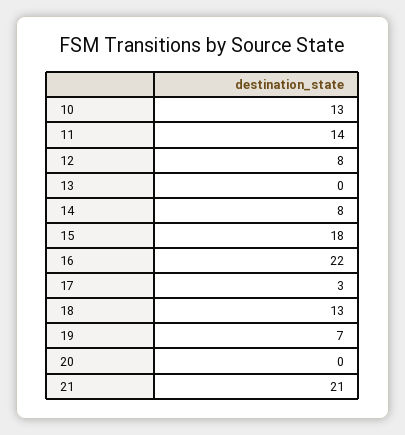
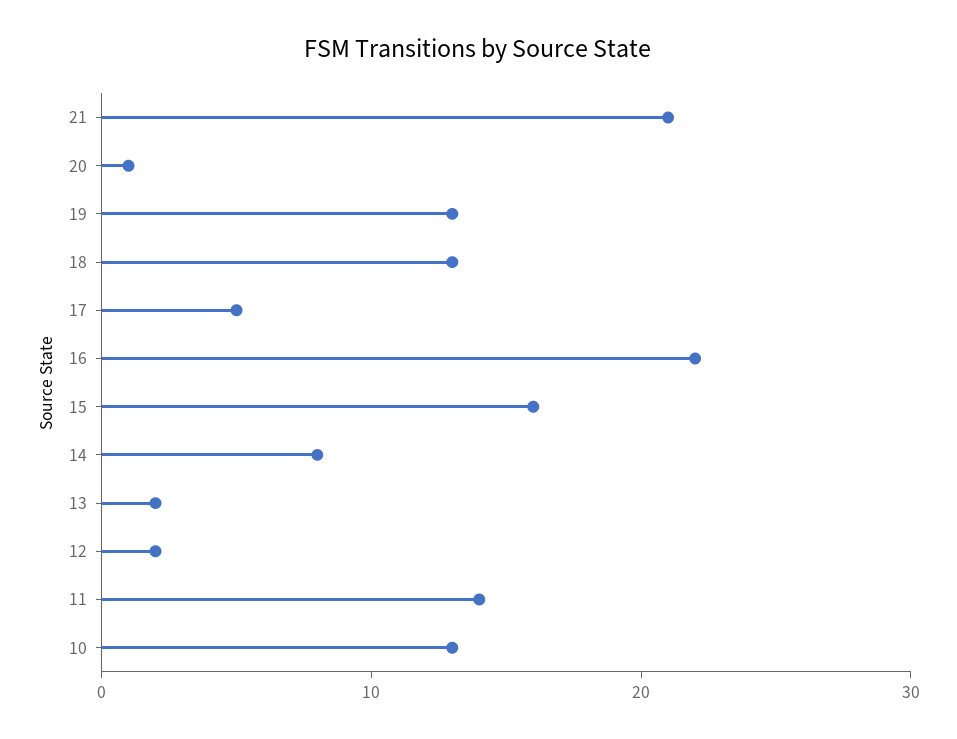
  {
    "10": 13,
    "11": 14,
-   "12": 8,
+   "12": 2,
-   "13": 0,
+   "13": 2,
    "14": 8,
-   "15": 18,
+   "15": 16,
    "16": 22,
-   "17": 3,
+   "17": 5,
    "18": 13,
-   "19": 7,
+   "19": 13,
-   "20": 0,
+   "20": 1,
    "21": 21
  }

